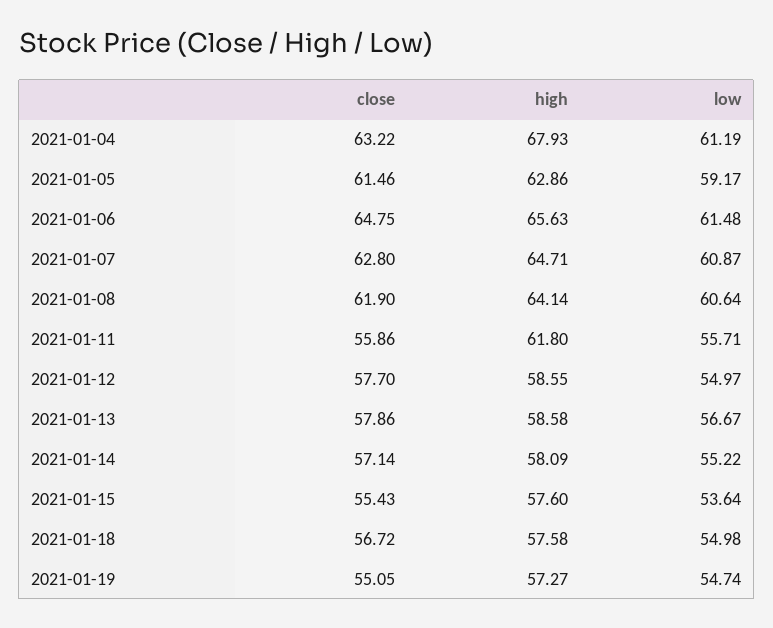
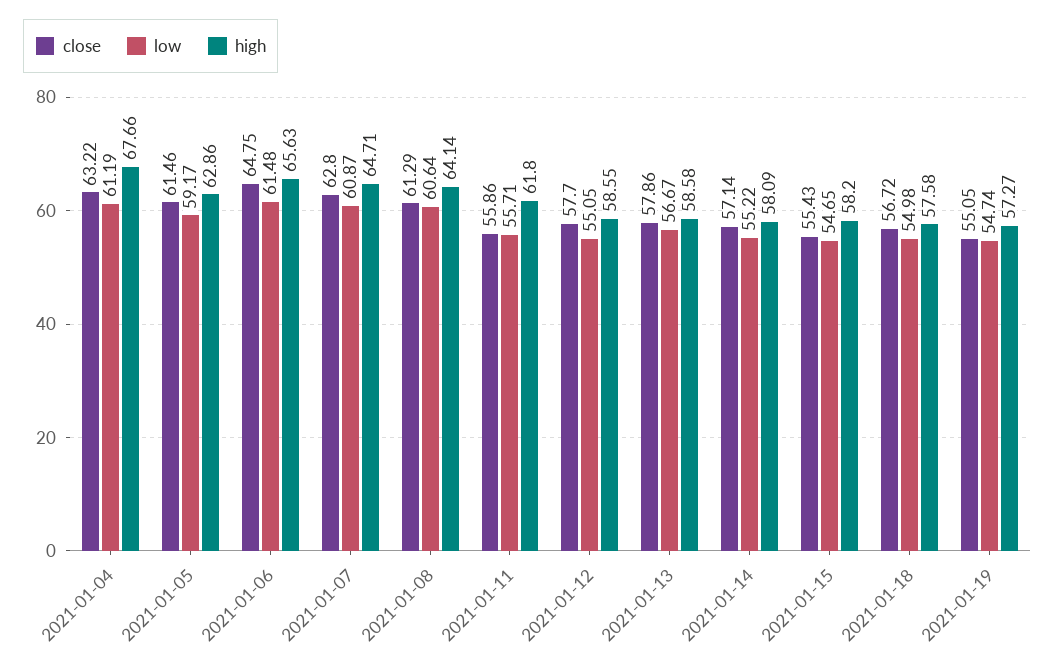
  {
    "close": {
      "2021-01-04": 63.22,
      "2021-01-05": 61.46,
      "2021-01-06": 64.75,
      "2021-01-07": 62.8,
-     "2021-01-08": 61.9,
+     "2021-01-08": 61.29,
      "2021-01-11": 55.86,
      "2021-01-12": 57.7,
      "2021-01-13": 57.86,
      "2021-01-14": 57.14,
      "2021-01-15": 55.43,
      "2021-01-18": 56.72,
      "2021-01-19": 55.05
    },
    "high": {
-     "2021-01-04": 67.93,
+     "2021-01-04": 67.66,
      "2021-01-05": 62.86,
      "2021-01-06": 65.63,
      "2021-01-07": 64.71,
      "2021-01-08": 64.14,
      "2021-01-11": 61.8,
      "2021-01-12": 58.55,
      "2021-01-13": 58.58,
      "2021-01-14": 58.09,
-     "2021-01-15": 57.6,
+     "2021-01-15": 58.2,
      "2021-01-18": 57.58,
      "2021-01-19": 57.27
    },
    "low": {
      "2021-01-04": 61.19,
      "2021-01-05": 59.17,
      "2021-01-06": 61.48,
      "2021-01-07": 60.87,
      "2021-01-08": 60.64,
      "2021-01-11": 55.71,
-     "2021-01-12": 54.97,
+     "2021-01-12": 55.05,
      "2021-01-13": 56.67,
      "2021-01-14": 55.22,
-     "2021-01-15": 53.64,
+     "2021-01-15": 54.65,
      "2021-01-18": 54.98,
      "2021-01-19": 54.74
    }
  }

